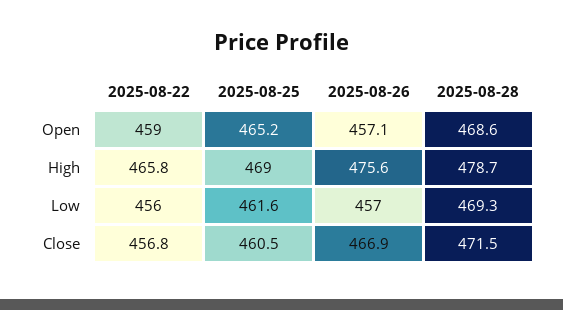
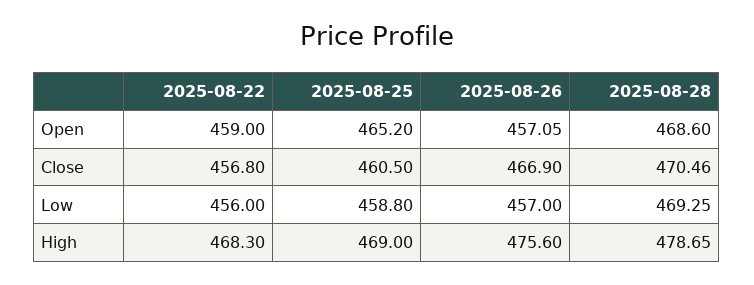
  {
    "2025-08-22": {
      "Open": 459,
-     "High": 465.8,
+     "High": 468.3,
      "Low": 456,
      "Close": 456.8
    },
    "2025-08-25": {
      "Open": 465.2,
      "High": 469,
-     "Low": 461.6,
+     "Low": 458.8,
      "Close": 460.5
    },
    "2025-08-26": {
      "Open": 457.05,
      "High": 475.6,
      "Low": 457,
      "Close": 466.9
    },
    "2025-08-28": {
      "Open": 468.6,
      "High": 478.65,
      "Low": 469.25,
-     "Close": 471.5
+     "Close": 470.46
    }
  }

